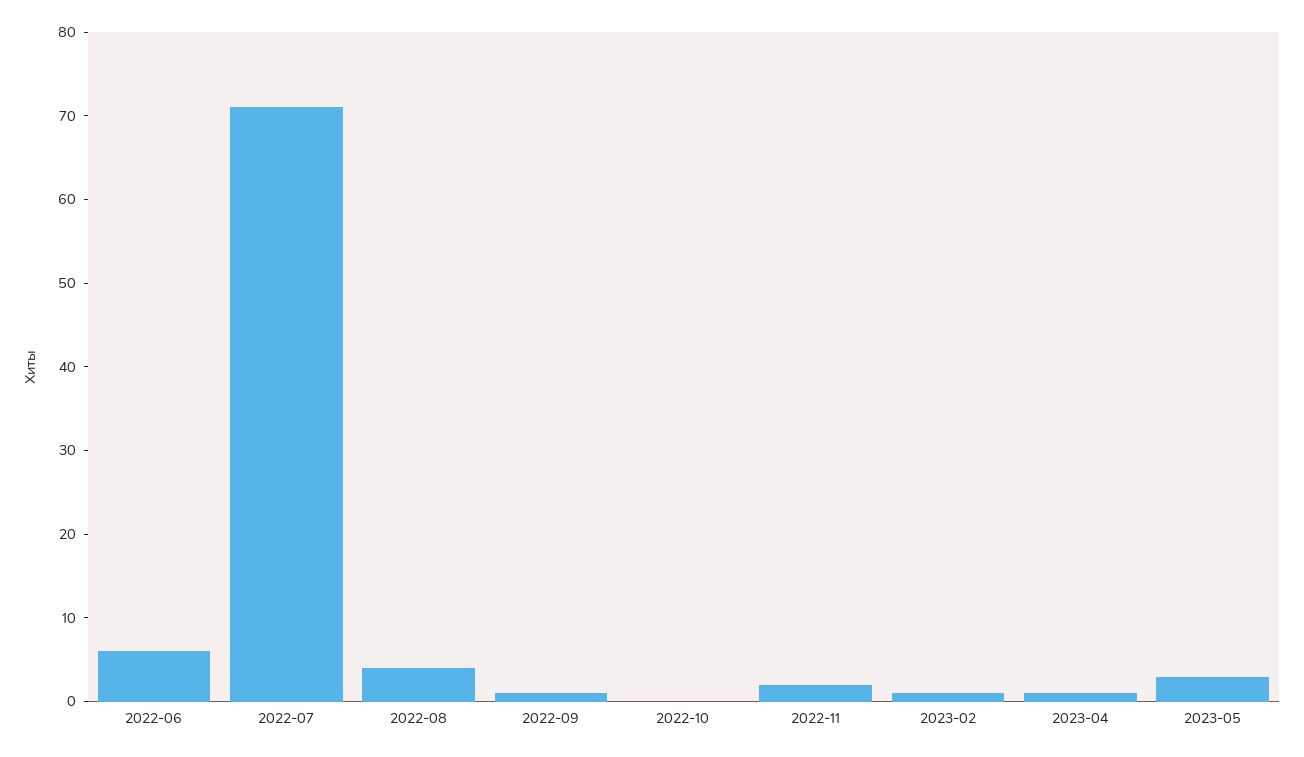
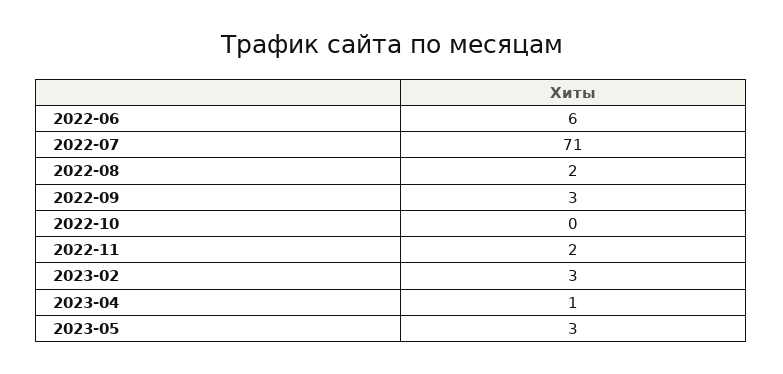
  {
    "2022-06": 6,
    "2022-07": 71,
-   "2022-08": 4,
+   "2022-08": 2,
-   "2022-09": 1,
+   "2022-09": 3,
    "2022-10": 0,
    "2022-11": 2,
-   "2023-02": 1,
+   "2023-02": 3,
    "2023-04": 1,
    "2023-05": 3
  }

